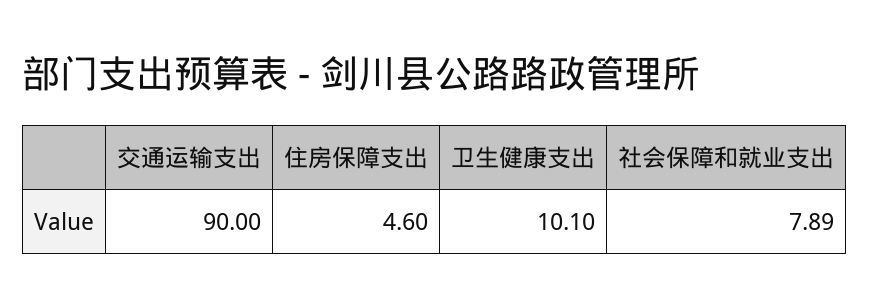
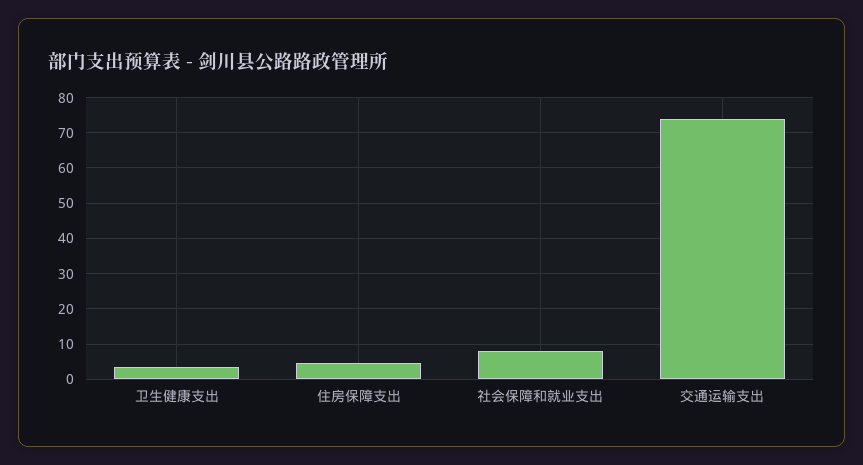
  {
-   "交通运输支出": 90,
+   "交通运输支出": 74,
    "住房保障支出": 4.6,
-   "卫生健康支出": 10.1,
+   "卫生健康支出": 4,
    "社会保障和就业支出": 7.89
  }

